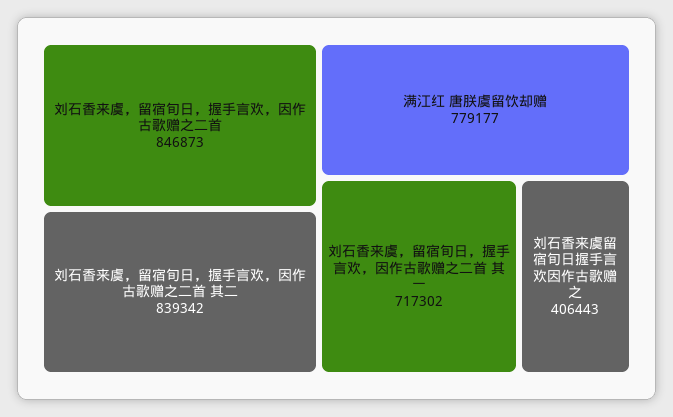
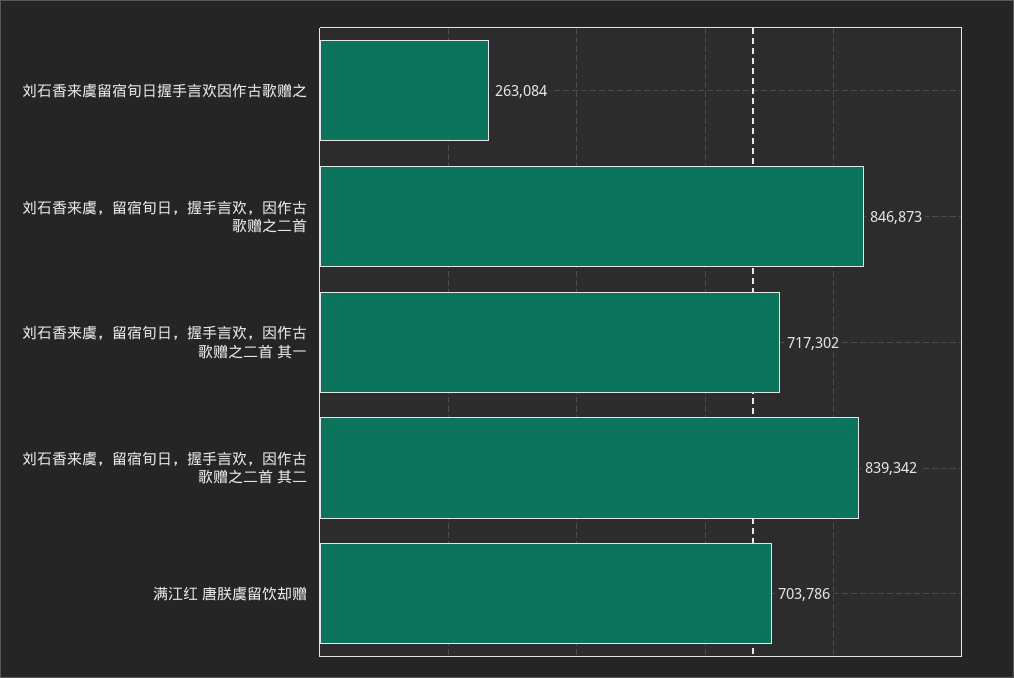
  {
    "刘石香来虞，留宿旬日，握手言欢，因作古歌赠之二首": 846873,
    "刘石香来虞，留宿旬日，握手言欢，因作古歌赠之二首 其二": 839342,
-   "满江红 唐朕虞留饮却赠": 779177,
+   "满江红 唐朕虞留饮却赠": 703786,
    "刘石香来虞，留宿旬日，握手言欢，因作古歌赠之二首 其一": 717302,
-   "刘石香来虞留宿旬日握手言欢因作古歌赠之": 406443
+   "刘石香来虞留宿旬日握手言欢因作古歌赠之": 263084
  }

